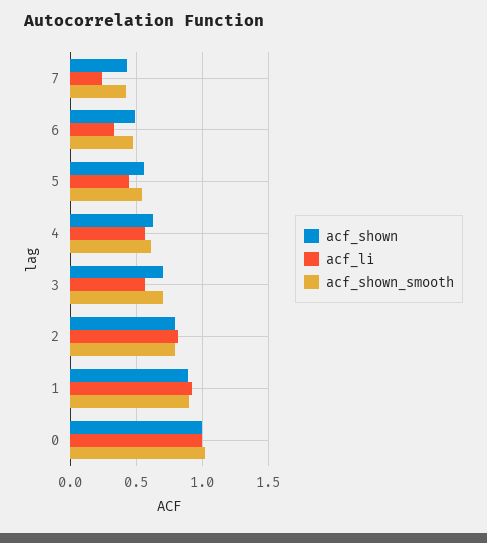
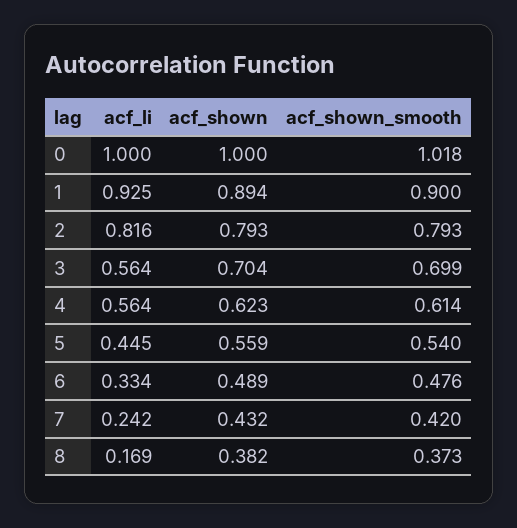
  {
    "acf_shown": {
      "7": 0.432,
      "6": 0.489,
      "5": 0.559,
      "4": 0.623,
      "3": 0.704,
      "2": 0.793,
      "1": 0.894,
-     "0": 1
+     "0": 1,
+     "8": 0.382
    },
    "acf_li": {
      "7": 0.242,
      "6": 0.334,
      "5": 0.445,
      "4": 0.564,
      "3": 0.564,
      "2": 0.816,
      "1": 0.925,
-     "0": 1
+     "0": 1,
+     "8": 0.169
    },
    "acf_shown_smooth": {
      "7": 0.42,
      "6": 0.476,
      "5": 0.54,
      "4": 0.614,
      "3": 0.699,
      "2": 0.793,
      "1": 0.9,
-     "0": 1.018
+     "0": 1.018,
+     "8": 0.373
    }
  }

